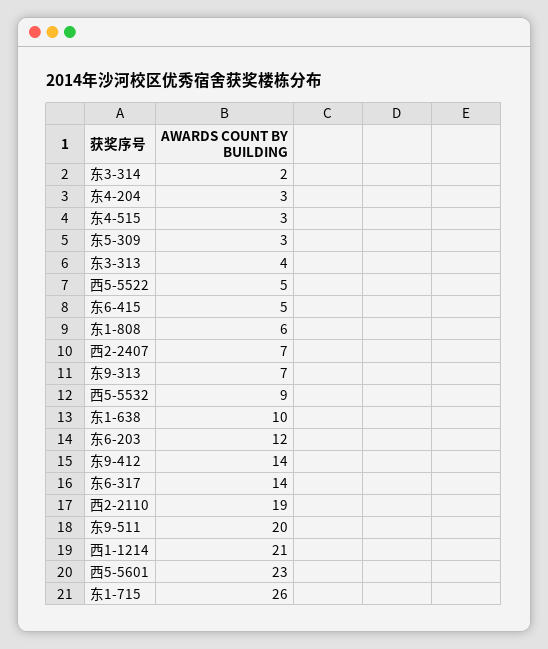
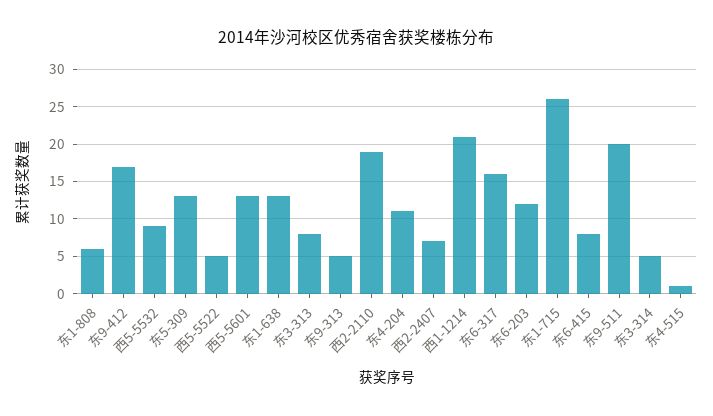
  {
-   "东3-314": 2,
+   "东3-314": 5,
-   "东4-204": 3,
+   "东4-204": 11,
-   "东4-515": 3,
+   "东4-515": 1,
-   "东5-309": 3,
+   "东5-309": 13,
-   "东3-313": 4,
+   "东3-313": 8,
    "西5-5522": 5,
-   "东6-415": 5,
+   "东6-415": 8,
    "东1-808": 6,
    "西2-2407": 7,
-   "东9-313": 7,
+   "东9-313": 5,
    "西5-5532": 9,
-   "东1-638": 10,
+   "东1-638": 13,
    "东6-203": 12,
-   "东9-412": 14,
+   "东9-412": 17,
-   "东6-317": 14,
+   "东6-317": 16,
    "西2-2110": 19,
    "东9-511": 20,
    "西1-1214": 21,
-   "西5-5601": 23,
+   "西5-5601": 13,
    "东1-715": 26
  }

